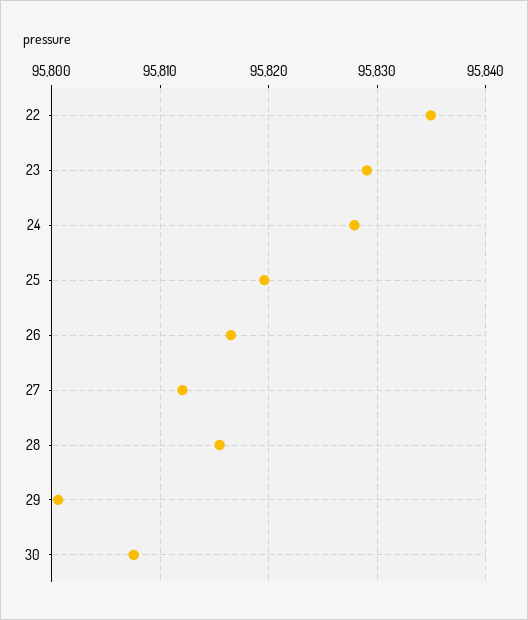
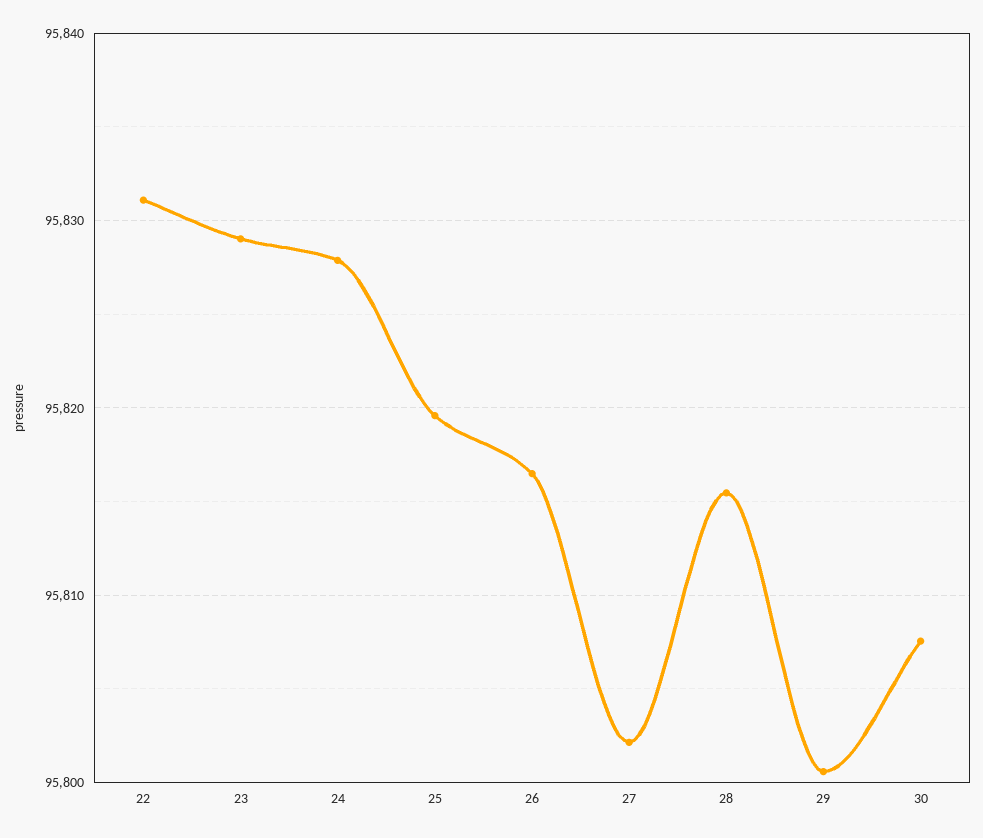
  {
-   "22": 95835,
+   "22": 95831,
    "23": 95829,
    "24": 95828,
    "25": 95820,
    "26": 95817,
-   "27": 95812,
+   "27": 95802,
    "28": 95815,
    "29": 95801,
    "30": 95808
  }

